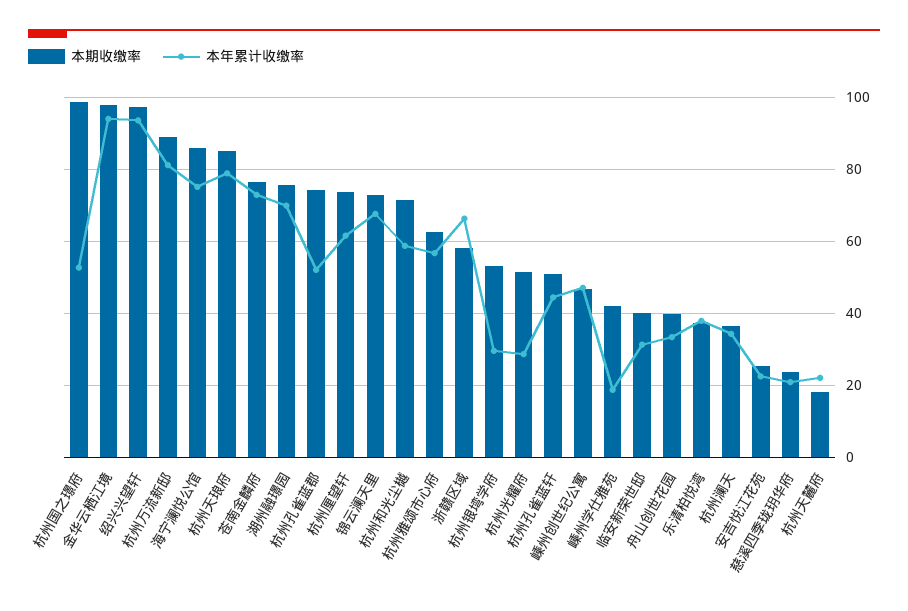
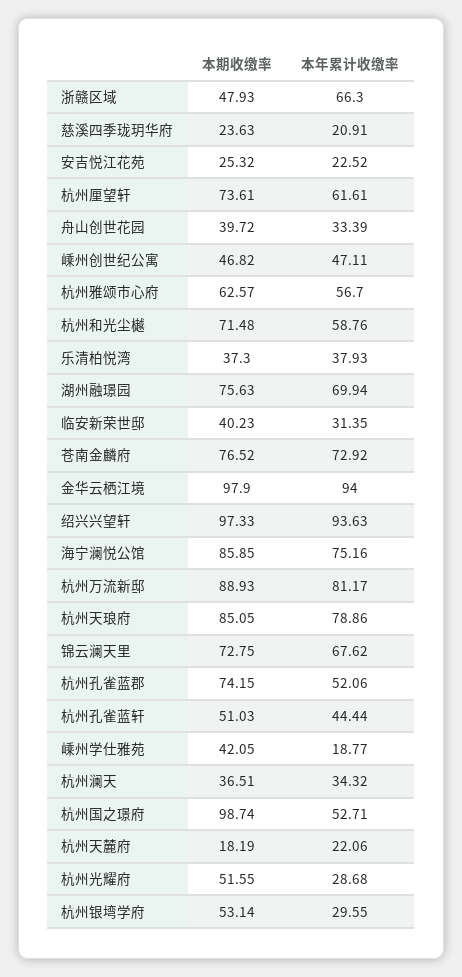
  {
    "本期收缴率": {
      "杭州国之璟府": 98.74,
      "金华云栖江境": 97.9,
      "绍兴兴望轩": 97.33,
      "杭州万流新邸": 88.93,
      "海宁澜悦公馆": 85.85,
      "杭州天琅府": 85.05,
      "苍南金麟府": 76.52,
      "湖州融璟园": 75.63,
      "杭州孔雀蓝郡": 74.15,
      "杭州厘望轩": 73.61,
      "锦云澜天里": 72.75,
      "杭州和光尘樾": 71.48,
      "杭州雅颂市心府": 62.57,
-     "浙赣区域": 58,
+     "浙赣区域": 47.93,
      "杭州银塆学府": 53.14,
      "杭州光耀府": 51.55,
      "杭州孔雀蓝轩": 51.03,
      "嵊州创世纪公寓": 46.82,
      "嵊州学仕雅苑": 42.05,
      "临安新荣世邸": 40.23,
      "舟山创世花园": 39.72,
      "乐清柏悦湾": 37.3,
      "杭州澜天": 36.51,
      "安吉悦江花苑": 25.32,
      "慈溪四季珑玥华府": 23.63,
      "杭州天麓府": 18.19
    },
    "本年累计收缴率": {
      "杭州国之璟府": 52.71,
      "金华云栖江境": 94,
      "绍兴兴望轩": 93.63,
      "杭州万流新邸": 81.17,
      "海宁澜悦公馆": 75.16,
      "杭州天琅府": 78.86,
      "苍南金麟府": 72.92,
      "湖州融璟园": 69.94,
      "杭州孔雀蓝郡": 52.06,
      "杭州厘望轩": 61.61,
      "锦云澜天里": 67.62,
      "杭州和光尘樾": 58.76,
      "杭州雅颂市心府": 56.7,
      "浙赣区域": 66.3,
      "杭州银塆学府": 29.55,
      "杭州光耀府": 28.68,
      "杭州孔雀蓝轩": 44.44,
      "嵊州创世纪公寓": 47.11,
      "嵊州学仕雅苑": 18.77,
      "临安新荣世邸": 31.35,
      "舟山创世花园": 33.39,
      "乐清柏悦湾": 37.93,
      "杭州澜天": 34.32,
      "安吉悦江花苑": 22.52,
      "慈溪四季珑玥华府": 20.91,
      "杭州天麓府": 22.06
    }
  }

